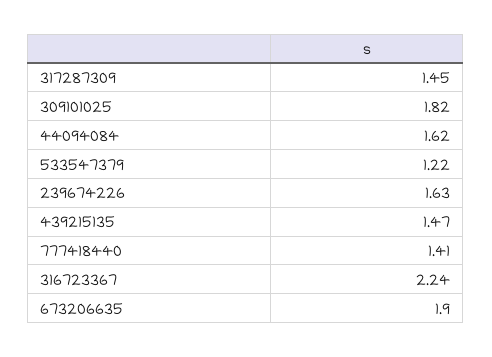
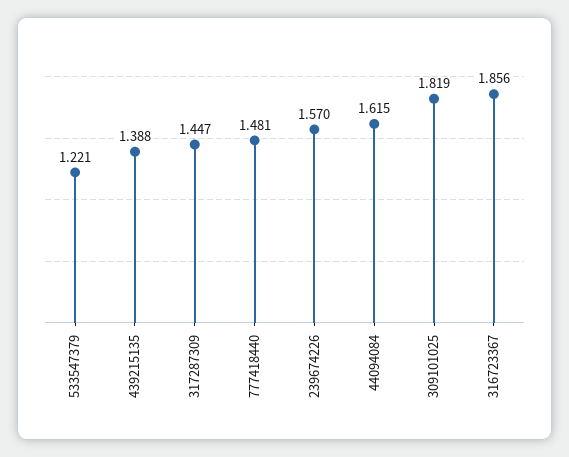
  {
    "317287309": 1.447,
    "309101025": 1.819,
    "44094084": 1.615,
    "533547379": 1.221,
-   "239674226": 1.63,
+   "239674226": 1.57,
-   "439215135": 1.47,
+   "439215135": 1.388,
-   "777418440": 1.41,
+   "777418440": 1.481,
-   "316723367": 2.24,
+   "316723367": 1.856
-   "673206635": 1.9
  }

